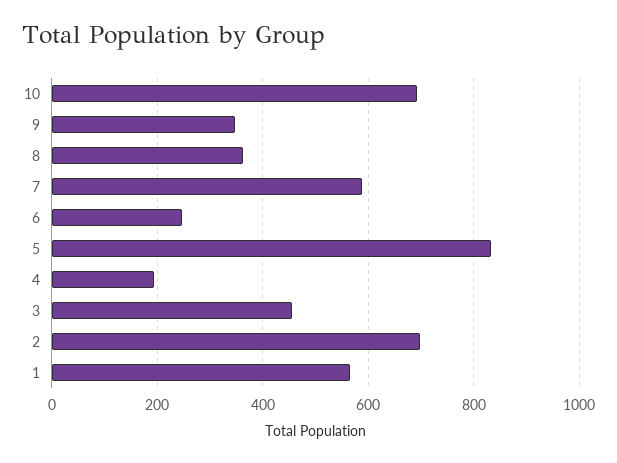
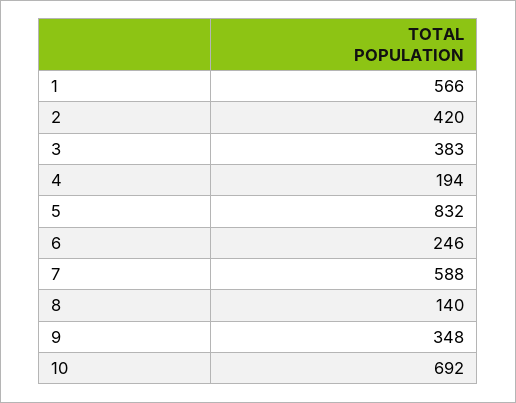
  {
    "10": 692,
    "9": 348,
-   "8": 360,
+   "8": 140,
    "7": 588,
    "6": 246,
    "5": 832,
    "4": 194,
-   "3": 460,
+   "3": 383,
-   "2": 700,
+   "2": 420,
    "1": 566
  }

